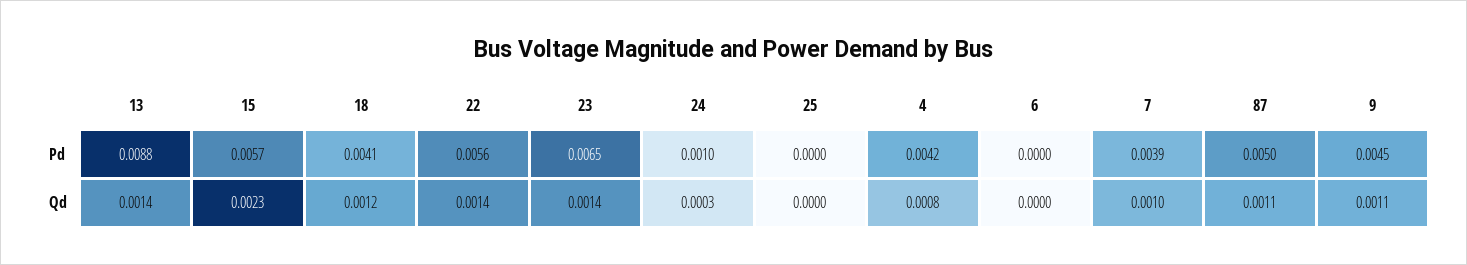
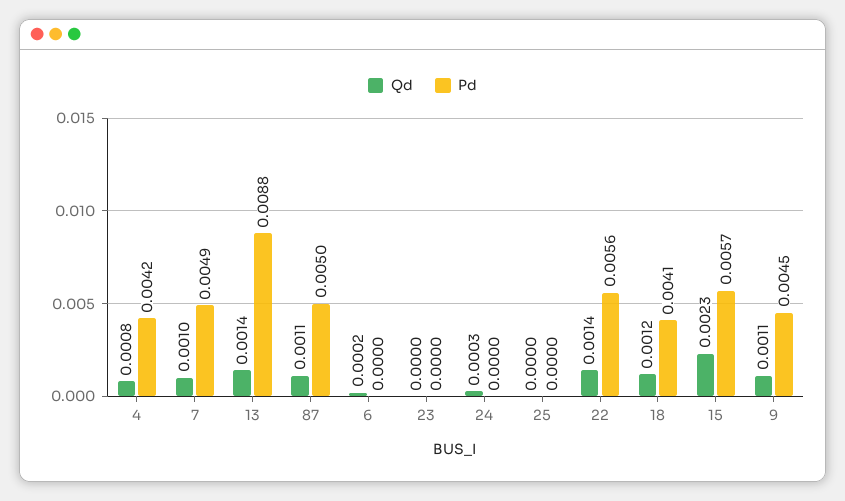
  {
    "Pd": {
      "13": 0.0088,
      "15": 0.0057,
      "18": 0.0041,
      "22": 0.0056,
-     "23": 0.0065,
+     "23": 0,
-     "24": 0.001,
+     "24": 0,
      "25": 0,
      "4": 0.0042,
      "6": 0,
-     "7": 0.0039,
+     "7": 0.0049,
      "87": 0.005,
      "9": 0.0045
    },
    "Qd": {
      "13": 0.0014,
      "15": 0.0023,
      "18": 0.0012,
      "22": 0.0014,
-     "23": 0.0014,
+     "23": 0,
      "24": 0.0003,
      "25": 0,
      "4": 0.0008,
-     "6": 0,
+     "6": 0.0002,
      "7": 0.001,
      "87": 0.0011,
      "9": 0.0011
    }
  }

